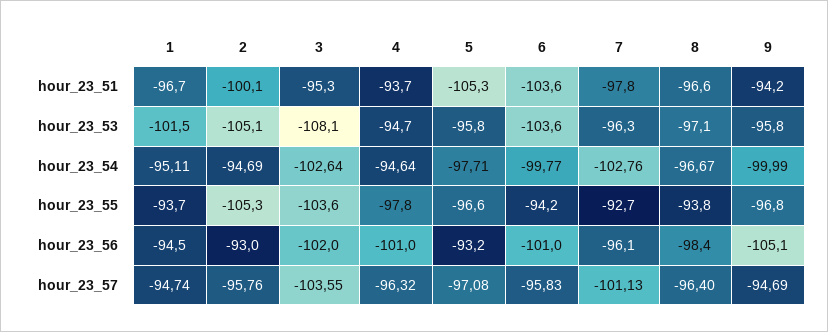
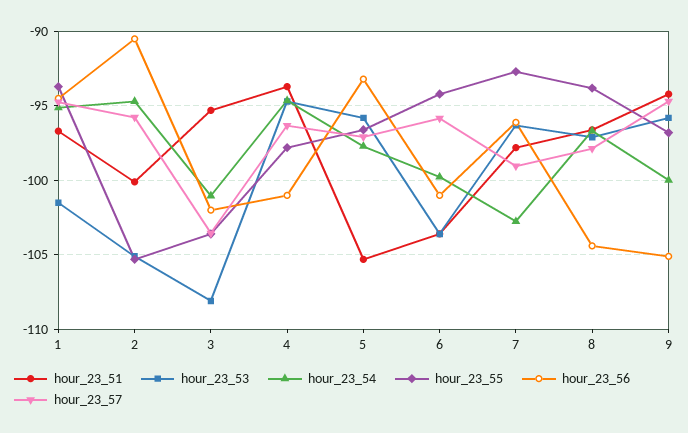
  {
    "hour_23_51": {
      "1": -96.7,
      "2": -100.1,
      "3": -95.3,
      "4": -93.7,
      "5": -105.3,
      "6": -103.6,
      "7": -97.8,
      "8": -96.6,
      "9": -94.2
    },
    "hour_23_53": {
      "1": -101.5,
      "2": -105.1,
      "3": -108.1,
      "4": -94.7,
      "5": -95.8,
      "6": -103.6,
      "7": -96.3,
      "8": -97.1,
      "9": -95.8
    },
    "hour_23_54": {
      "1": -95.11,
      "2": -94.69,
-     "3": -102.64,
+     "3": -101,
      "4": -94.64,
      "5": -97.71,
      "6": -99.77,
      "7": -102.76,
      "8": -96.67,
      "9": -99.99
    },
    "hour_23_55": {
      "1": -93.7,
      "2": -105.3,
      "3": -103.6,
      "4": -97.8,
      "5": -96.6,
      "6": -94.2,
      "7": -92.7,
      "8": -93.8,
      "9": -96.8
    },
    "hour_23_56": {
      "1": -94.5,
-     "2": -93,
+     "2": -90.5,
      "3": -102,
      "4": -101,
      "5": -93.2,
      "6": -101,
      "7": -96.1,
-     "8": -98.4,
+     "8": -104.5,
      "9": -105.1
    },
    "hour_23_57": {
      "1": -94.74,
      "2": -95.76,
      "3": -103.55,
      "4": -96.32,
      "5": -97.08,
      "6": -95.83,
-     "7": -101.13,
+     "7": -99,
-     "8": -96.4,
+     "8": -98,
      "9": -94.69
    }
  }

